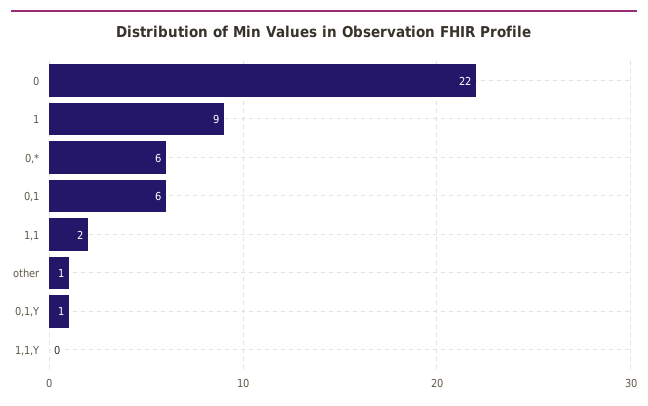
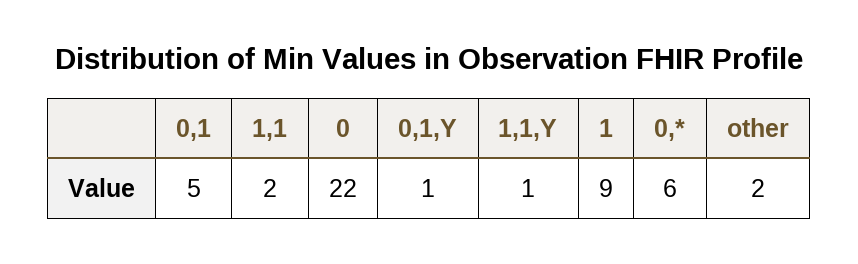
  {
    "0": 22,
    "1": 9,
    "0,*": 6,
-   "0,1": 6,
+   "0,1": 5,
    "1,1": 2,
-   "other": 1,
+   "other": 2,
    "0,1,Y": 1,
-   "1,1,Y": 0
+   "1,1,Y": 1
  }

